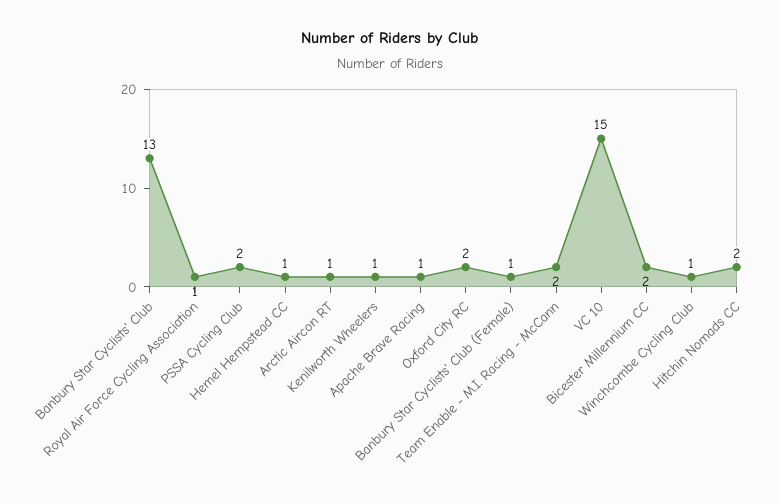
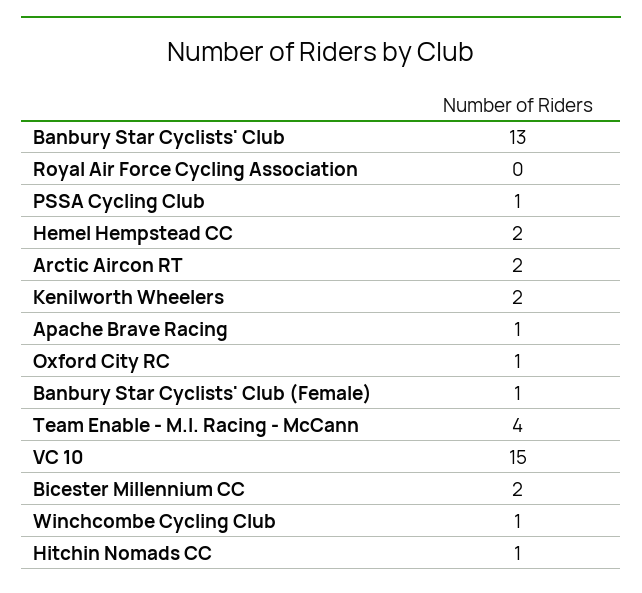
  {
    "Banbury Star Cyclists' Club": 13,
-   "Royal Air Force Cycling Association": 1,
+   "Royal Air Force Cycling Association": 0,
-   "PSSA Cycling Club": 2,
+   "PSSA Cycling Club": 1,
-   "Hemel Hempstead CC": 1,
+   "Hemel Hempstead CC": 2,
-   "Arctic Aircon RT": 1,
+   "Arctic Aircon RT": 2,
-   "Kenilworth Wheelers": 1,
+   "Kenilworth Wheelers": 2,
    "Apache Brave Racing": 1,
-   "Oxford City RC": 2,
+   "Oxford City RC": 1,
    "Banbury Star Cyclists' Club (Female)": 1,
-   "Team Enable - M.I. Racing - McCann": 2,
+   "Team Enable - M.I. Racing - McCann": 4,
    "VC 10": 15,
    "Bicester Millennium CC": 2,
    "Winchcombe Cycling Club": 1,
-   "Hitchin Nomads CC": 2
+   "Hitchin Nomads CC": 1
  }

